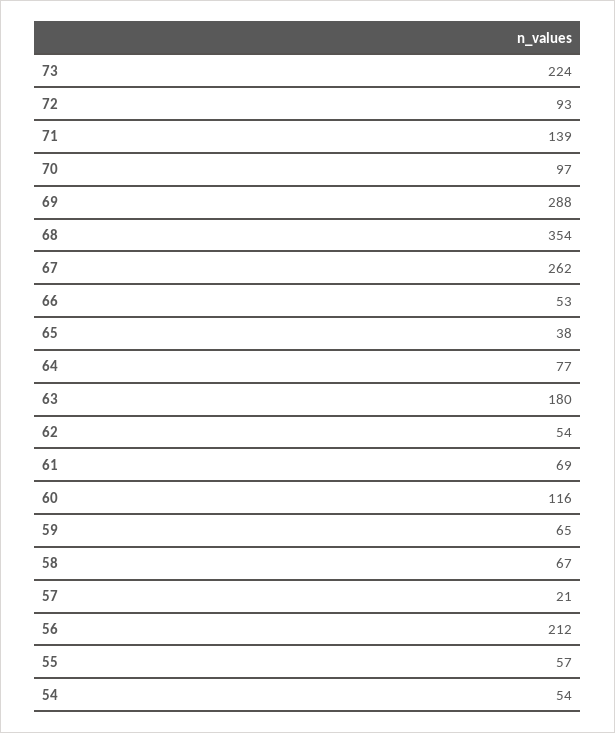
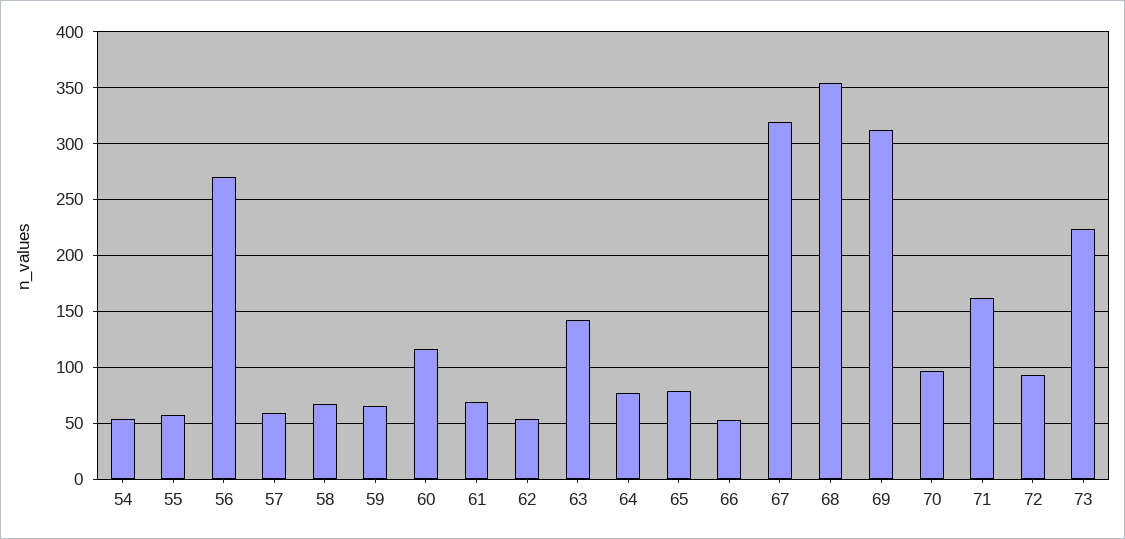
  {
    "73": 224,
    "72": 93,
-   "71": 139,
+   "71": 160,
    "70": 97,
-   "69": 288,
+   "69": 310,
    "68": 354,
-   "67": 262,
+   "67": 320,
    "66": 53,
-   "65": 38,
+   "65": 80,
    "64": 77,
-   "63": 180,
+   "63": 140,
    "62": 54,
    "61": 69,
    "60": 116,
    "59": 65,
    "58": 67,
-   "57": 21,
+   "57": 60,
-   "56": 212,
+   "56": 270,
    "55": 57,
    "54": 54
  }

